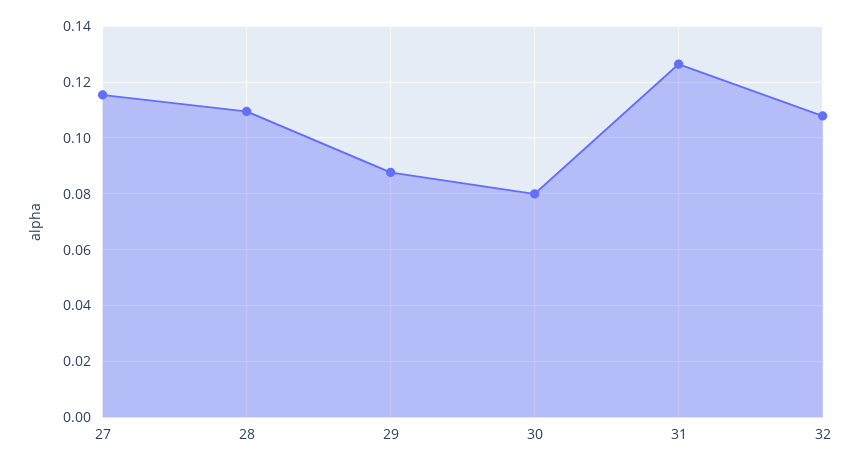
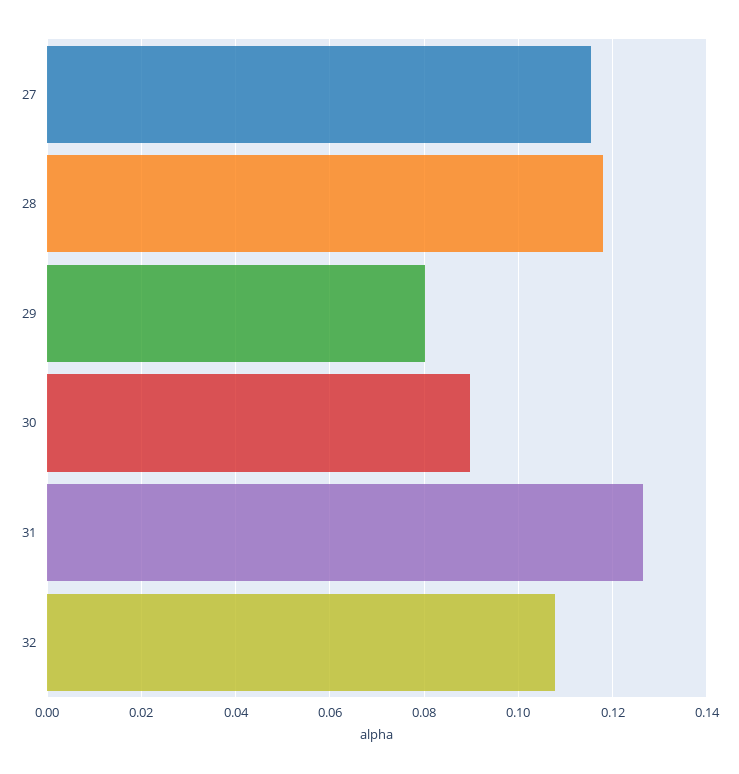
  {
    "27": 0.116,
-   "28": 0.11,
+   "28": 0.118,
-   "29": 0.0875,
+   "29": 0.08,
-   "30": 0.08,
+   "30": 0.09,
    "31": 0.126,
    "32": 0.108
  }

